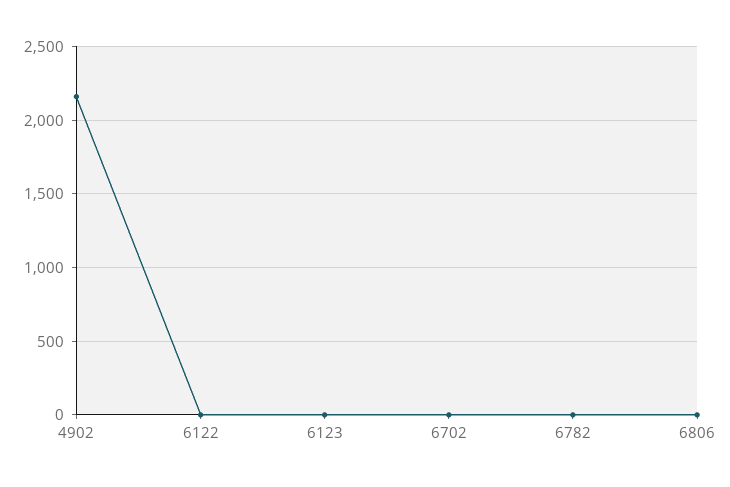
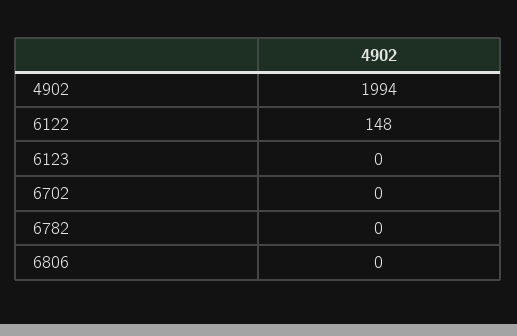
  {
-   "4902": 2150,
+   "4902": 1994,
-   "6122": 0,
+   "6122": 148,
    "6123": 0,
    "6702": 0,
    "6782": 0,
    "6806": 0
  }

